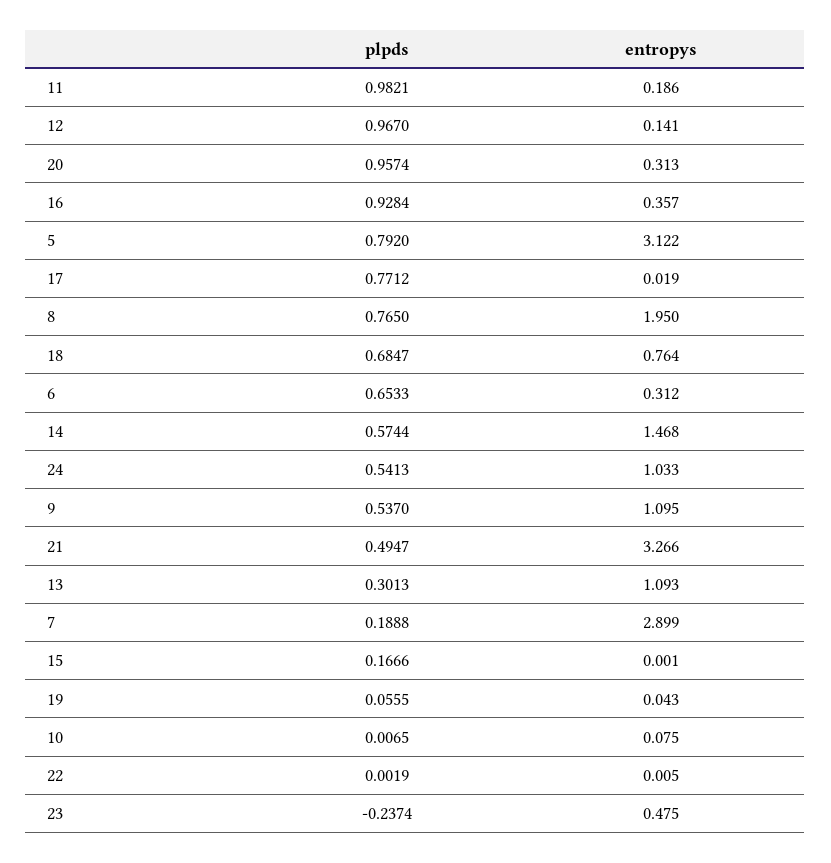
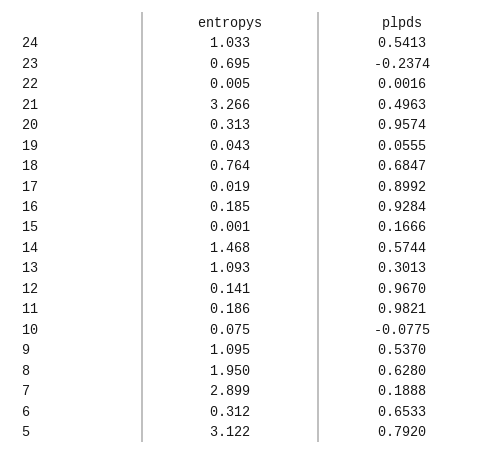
  {
    "plpds": {
      "11": 0.9821,
      "12": 0.967,
      "20": 0.9574,
      "16": 0.9284,
      "5": 0.792,
-     "17": 0.7712,
+     "17": 0.8992,
-     "8": 0.765,
+     "8": 0.628,
      "18": 0.6847,
      "6": 0.6533,
      "14": 0.5744,
      "24": 0.5413,
      "9": 0.537,
-     "21": 0.4947,
+     "21": 0.4963,
      "13": 0.3013,
      "7": 0.1888,
      "15": 0.1666,
      "19": 0.0555,
-     "10": 0.0065,
+     "10": -0.0775,
-     "22": 0.0019,
+     "22": 0.0016,
      "23": -0.2374
    },
    "entropys": {
      "11": 0.186,
      "12": 0.141,
      "20": 0.313,
-     "16": 0.357,
+     "16": 0.185,
      "5": 3.122,
      "17": 0.019,
      "8": 1.95,
      "18": 0.764,
      "6": 0.312,
      "14": 1.468,
      "24": 1.033,
      "9": 1.095,
      "21": 3.266,
      "13": 1.093,
      "7": 2.899,
      "15": 0.001,
      "19": 0.043,
      "10": 0.075,
      "22": 0.005,
-     "23": 0.475
+     "23": 0.695
    }
  }

